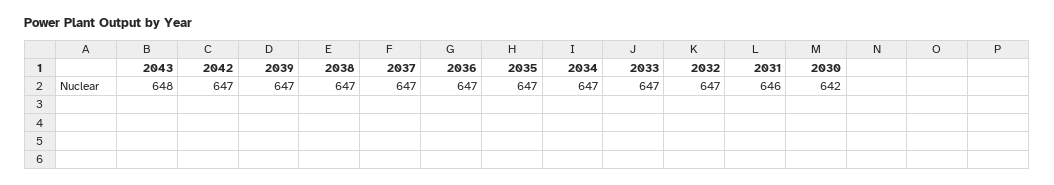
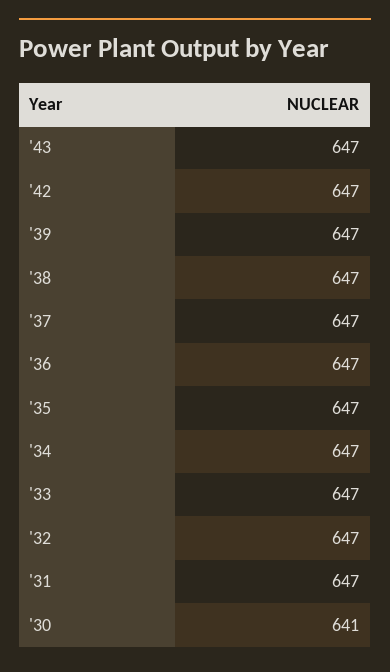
  {
-   "2043": 648,
+   "2043": 647,
    "2042": 647,
    "2039": 647,
    "2038": 647,
    "2037": 647,
    "2036": 647,
    "2035": 647,
    "2034": 647,
    "2033": 647,
    "2032": 647,
-   "2031": 646,
+   "2031": 647,
-   "2030": 642
+   "2030": 641
  }

